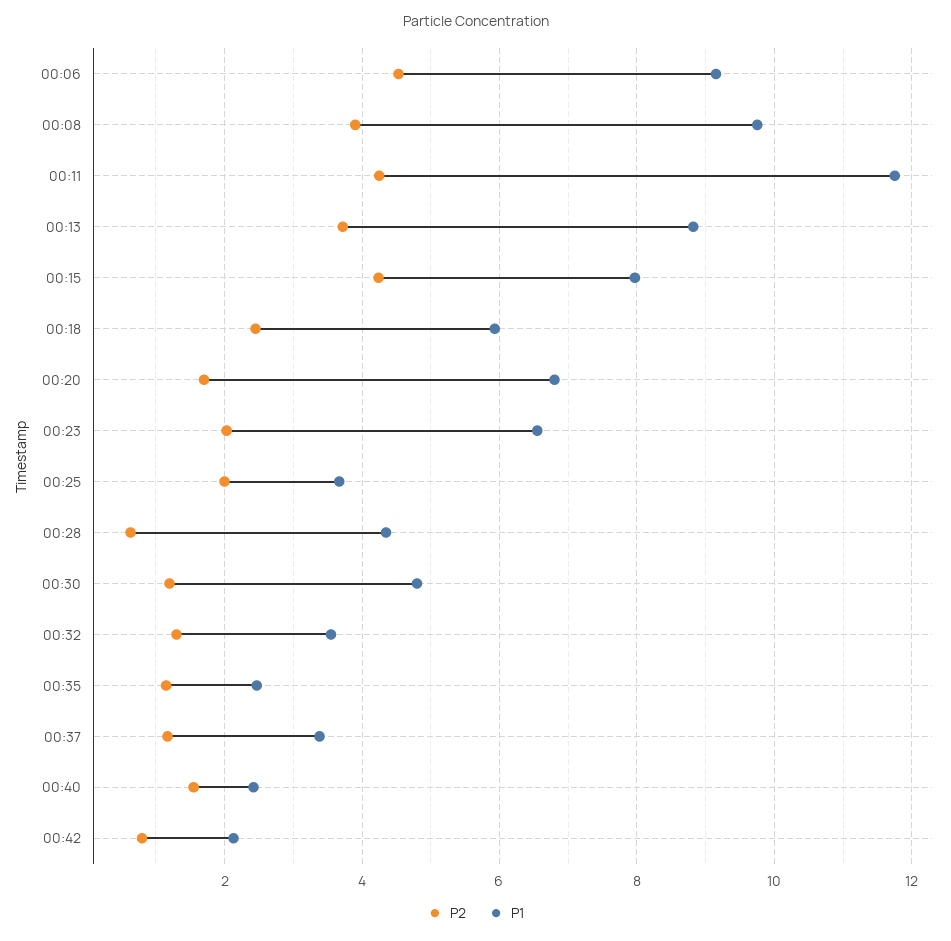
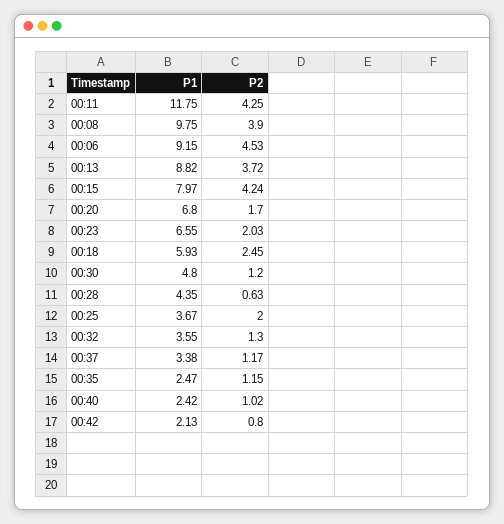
  {
    "P2": {
      "00:06": 4.53,
      "00:08": 3.9,
      "00:11": 4.25,
      "00:13": 3.72,
      "00:15": 4.24,
      "00:18": 2.45,
      "00:20": 1.7,
      "00:23": 2.03,
      "00:25": 2,
      "00:28": 0.63,
      "00:30": 1.2,
      "00:32": 1.3,
      "00:35": 1.15,
      "00:37": 1.17,
-     "00:40": 1.6,
+     "00:40": 1.02,
      "00:42": 0.8
    },
    "P1": {
      "00:06": 9.15,
      "00:08": 9.75,
      "00:11": 11.75,
      "00:13": 8.82,
      "00:15": 7.97,
      "00:18": 5.93,
      "00:20": 6.8,
      "00:23": 6.55,
      "00:25": 3.67,
      "00:28": 4.35,
      "00:30": 4.8,
      "00:32": 3.55,
      "00:35": 2.47,
      "00:37": 3.38,
      "00:40": 2.42,
      "00:42": 2.13
    }
  }

